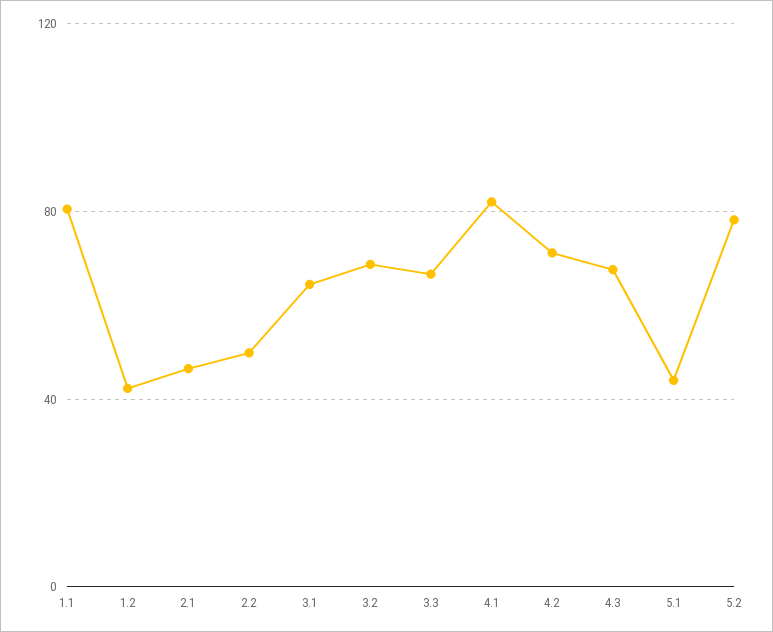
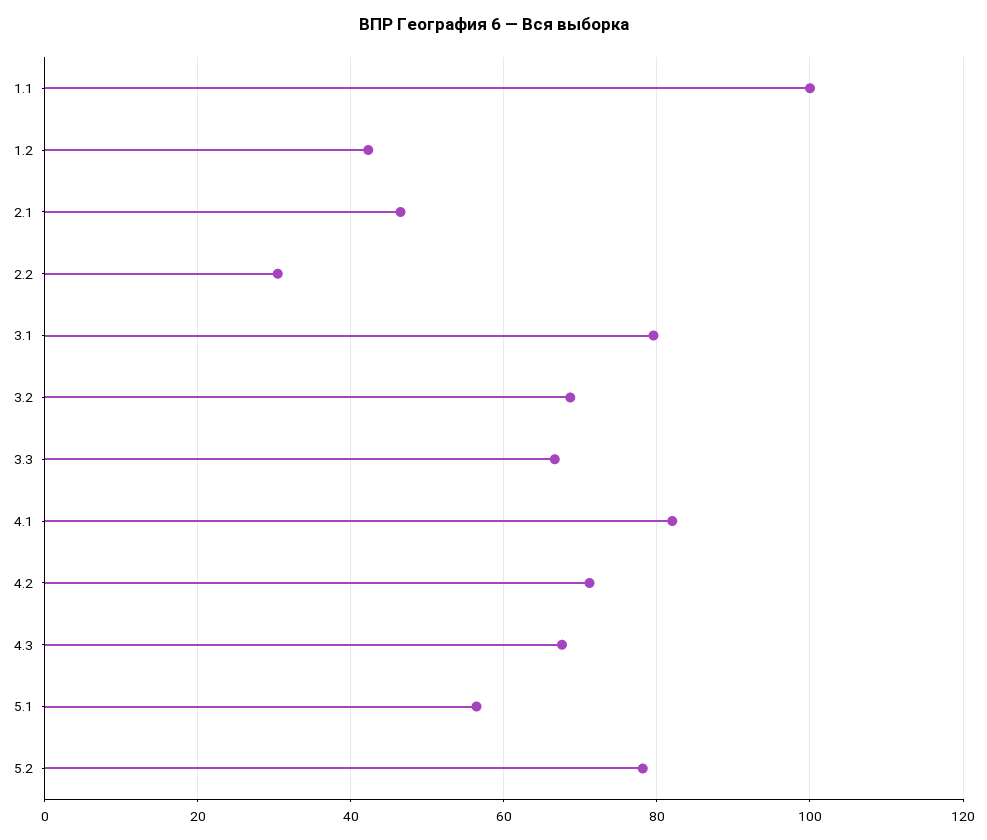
  {
-   "1.1": 80,
+   "1.1": 100,
    "1.2": 42,
    "2.1": 46,
-   "2.2": 50,
+   "2.2": 30,
-   "3.1": 65,
+   "3.1": 80,
    "3.2": 68,
    "3.3": 66,
    "4.1": 82,
    "4.2": 72,
    "4.3": 68,
-   "5.1": 45,
+   "5.1": 56,
    "5.2": 78
  }

